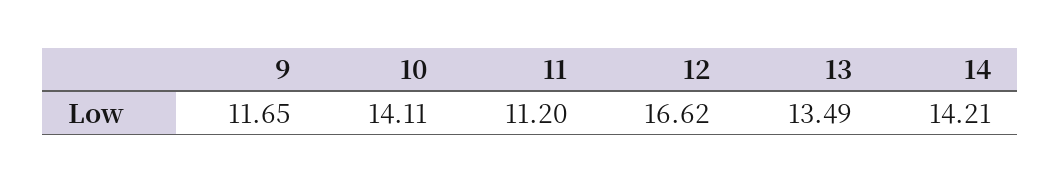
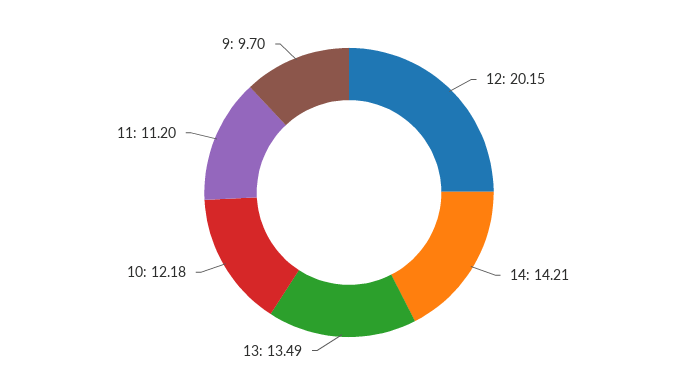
  {
-   "9": 11.65,
+   "9": 9.7,
-   "10": 14.11,
+   "10": 12.18,
    "11": 11.2,
-   "12": 16.62,
+   "12": 20.15,
    "13": 13.49,
    "14": 14.21
  }

